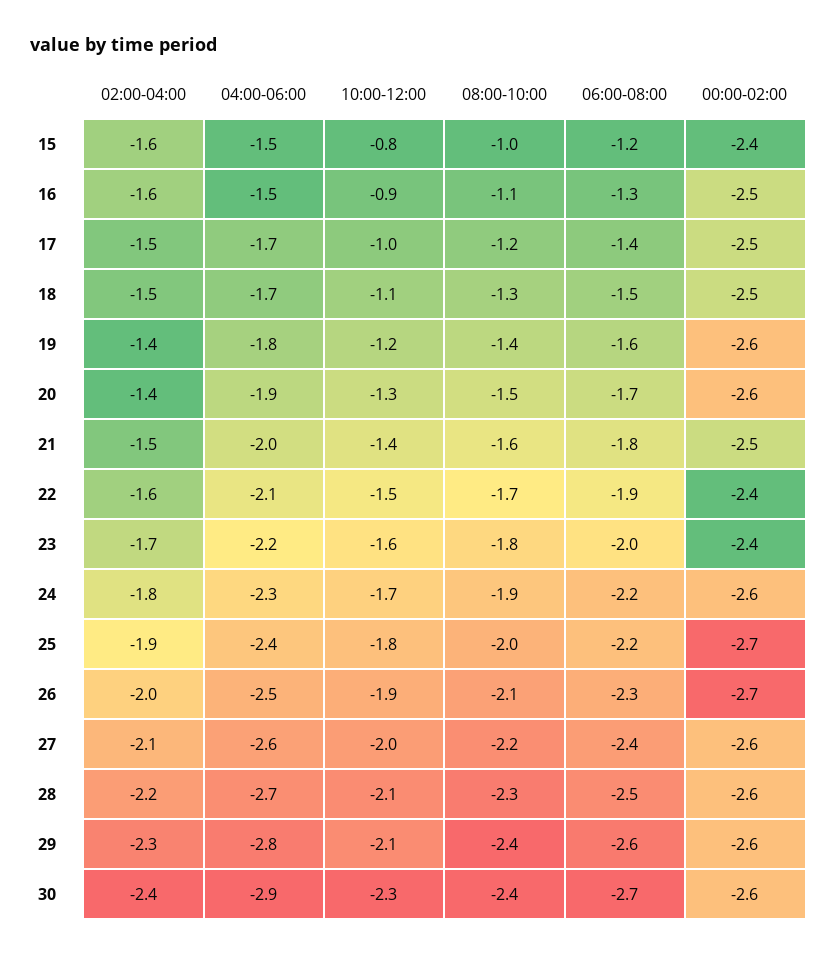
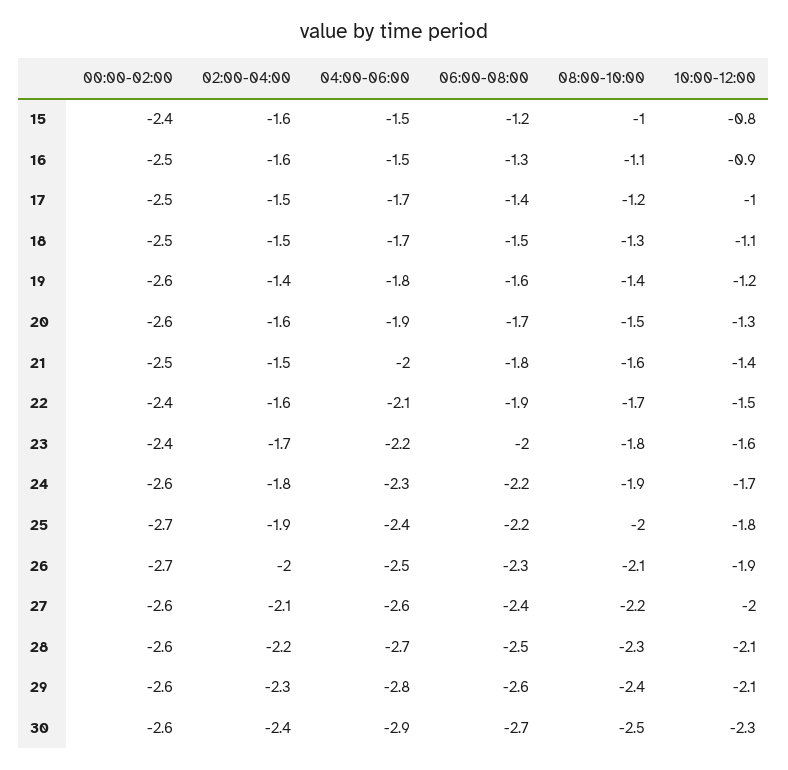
  {
    "02:00-04:00": {
      "15": -1.6,
      "16": -1.6,
      "17": -1.5,
      "18": -1.5,
      "19": -1.4,
-     "20": -1.4,
+     "20": -1.6,
      "21": -1.5,
      "22": -1.6,
      "23": -1.7,
      "24": -1.8,
      "25": -1.9,
      "26": -2,
      "27": -2.1,
      "28": -2.2,
      "29": -2.3,
      "30": -2.4
    },
    "04:00-06:00": {
      "15": -1.5,
      "16": -1.5,
      "17": -1.7,
      "18": -1.7,
      "19": -1.8,
      "20": -1.9,
      "21": -2,
      "22": -2.1,
      "23": -2.2,
      "24": -2.3,
      "25": -2.4,
      "26": -2.5,
      "27": -2.6,
      "28": -2.7,
      "29": -2.8,
      "30": -2.9
    },
    "10:00-12:00": {
      "15": -0.8,
      "16": -0.9,
      "17": -1,
      "18": -1.1,
      "19": -1.2,
      "20": -1.3,
      "21": -1.4,
      "22": -1.5,
      "23": -1.6,
      "24": -1.7,
      "25": -1.8,
      "26": -1.9,
      "27": -2,
      "28": -2.1,
      "29": -2.1,
      "30": -2.3
    },
    "08:00-10:00": {
      "15": -1,
      "16": -1.1,
      "17": -1.2,
      "18": -1.3,
      "19": -1.4,
      "20": -1.5,
      "21": -1.6,
      "22": -1.7,
      "23": -1.8,
      "24": -1.9,
      "25": -2,
      "26": -2.1,
      "27": -2.2,
      "28": -2.3,
      "29": -2.4,
-     "30": -2.4
+     "30": -2.5
    },
    "06:00-08:00": {
      "15": -1.2,
      "16": -1.3,
      "17": -1.4,
      "18": -1.5,
      "19": -1.6,
      "20": -1.7,
      "21": -1.8,
      "22": -1.9,
      "23": -2,
      "24": -2.2,
      "25": -2.2,
      "26": -2.3,
      "27": -2.4,
      "28": -2.5,
      "29": -2.6,
      "30": -2.7
    },
    "00:00-02:00": {
      "15": -2.4,
      "16": -2.5,
      "17": -2.5,
      "18": -2.5,
      "19": -2.6,
      "20": -2.6,
      "21": -2.5,
      "22": -2.4,
      "23": -2.4,
      "24": -2.6,
      "25": -2.7,
      "26": -2.7,
      "27": -2.6,
      "28": -2.6,
      "29": -2.6,
      "30": -2.6
    }
  }

